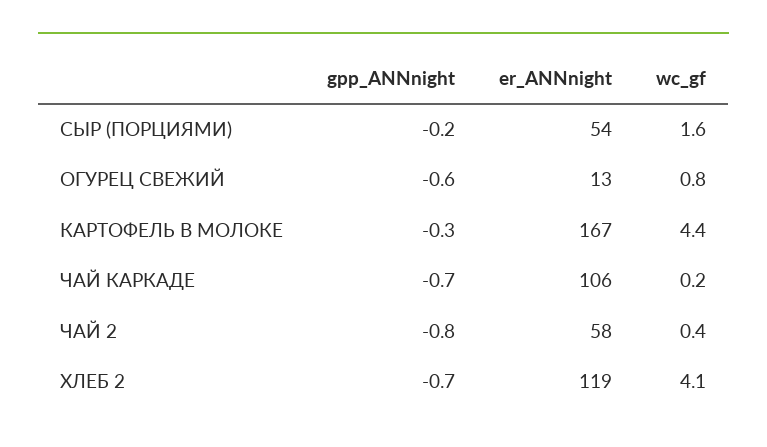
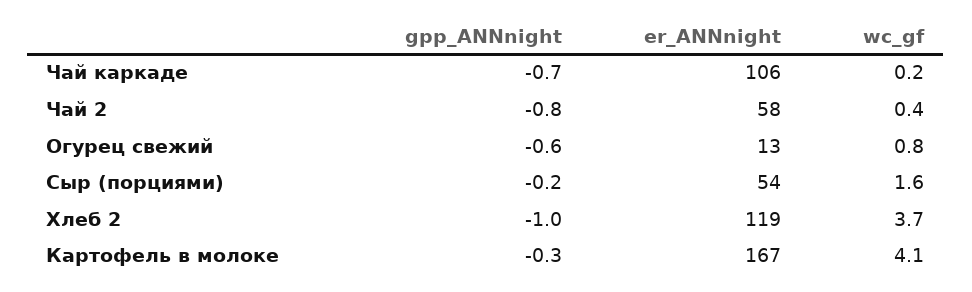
  {
    "gpp_ANNnight": {
      "СЫР (ПОРЦИЯМИ)": -0.2,
      "ОГУРЕЦ СВЕЖИЙ": -0.6,
      "КАРТОФЕЛЬ В МОЛОКЕ": -0.3,
      "ЧАЙ КАРКАДЕ": -0.7,
      "ЧАЙ 2": -0.8,
-     "ХЛЕБ 2": -0.7
+     "ХЛЕБ 2": -1
    },
    "er_ANNnight": {
      "СЫР (ПОРЦИЯМИ)": 54,
      "ОГУРЕЦ СВЕЖИЙ": 13,
      "КАРТОФЕЛЬ В МОЛОКЕ": 167,
      "ЧАЙ КАРКАДЕ": 106,
      "ЧАЙ 2": 58,
      "ХЛЕБ 2": 119
    },
    "wc_gf": {
      "СЫР (ПОРЦИЯМИ)": 1.6,
      "ОГУРЕЦ СВЕЖИЙ": 0.8,
-     "КАРТОФЕЛЬ В МОЛОКЕ": 4.4,
+     "КАРТОФЕЛЬ В МОЛОКЕ": 4.1,
      "ЧАЙ КАРКАДЕ": 0.2,
      "ЧАЙ 2": 0.4,
-     "ХЛЕБ 2": 4.1
+     "ХЛЕБ 2": 3.7
    }
  }

